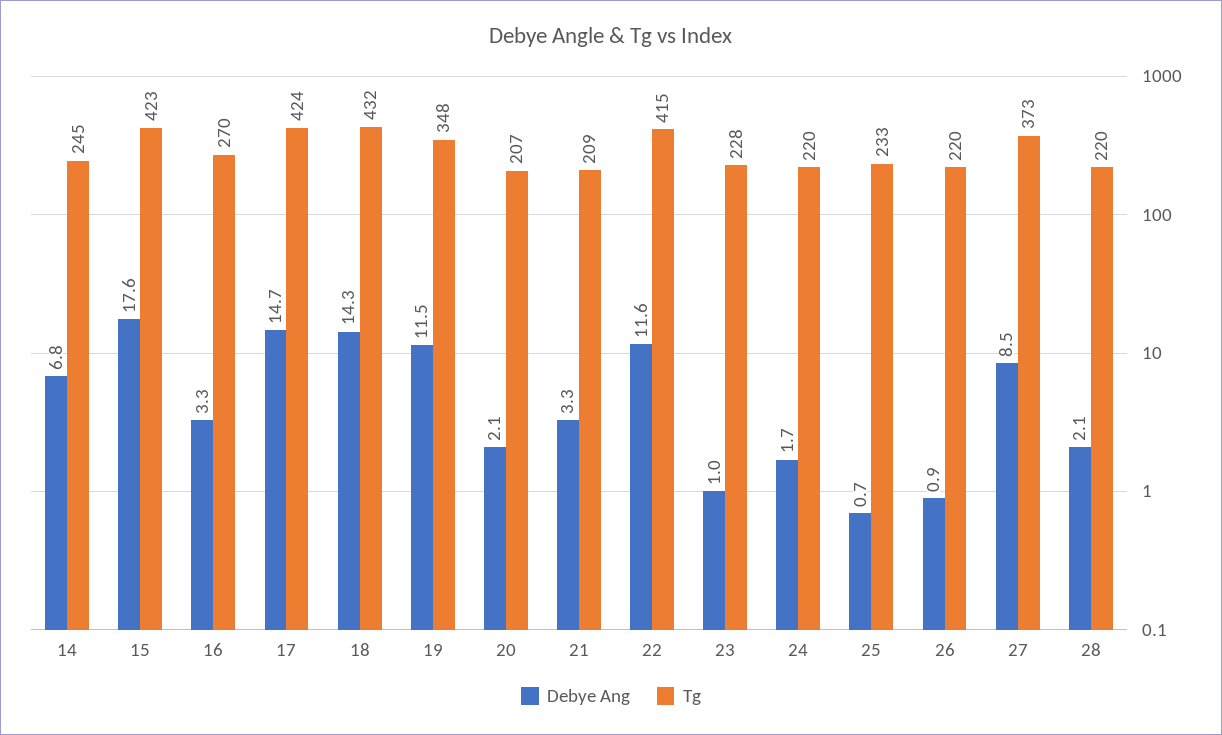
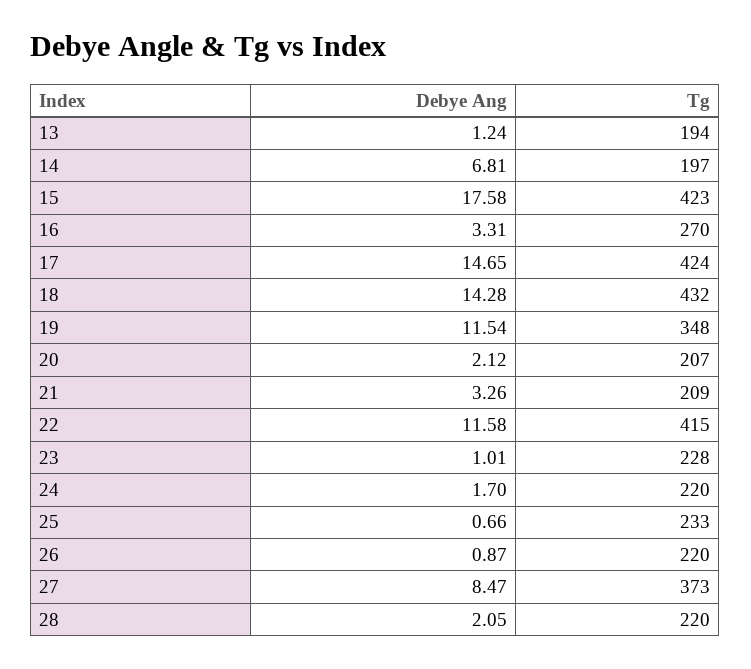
  {
    "Debye Ang": {
      "14": 6.81,
      "15": 17.58,
      "16": 3.31,
      "17": 14.65,
      "18": 14.28,
      "19": 11.54,
      "20": 2.12,
      "21": 3.26,
      "22": 11.58,
      "23": 1.01,
      "24": 1.7,
      "25": 0.66,
      "26": 0.87,
      "27": 8.47,
-     "28": 2.05
+     "28": 2.05,
+     "13": 1.24
    },
    "Tg": {
-     "14": 245,
+     "14": 197,
      "15": 423,
      "16": 270,
      "17": 424,
      "18": 432,
      "19": 348,
      "20": 207,
      "21": 209,
      "22": 415,
      "23": 228,
      "24": 220,
      "25": 233,
      "26": 220,
      "27": 373,
-     "28": 220
+     "28": 220,
+     "13": 194
    }
  }

